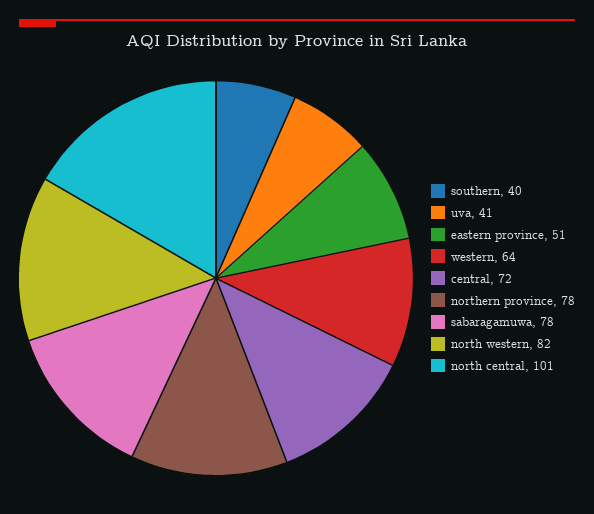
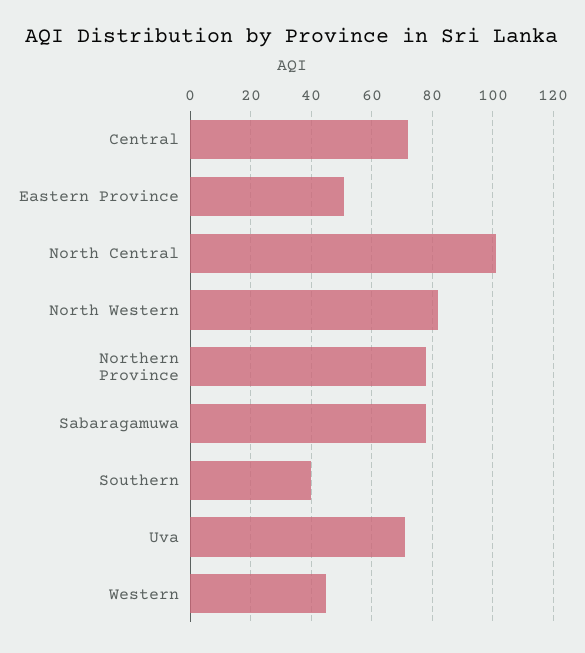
  {
    "southern": 40,
-   "uva": 41,
+   "uva": 70,
    "eastern province": 51,
-   "western": 64,
+   "western": 45,
    "central": 72,
    "northern province": 78,
    "sabaragamuwa": 78,
    "north western": 82,
    "north central": 101
  }

